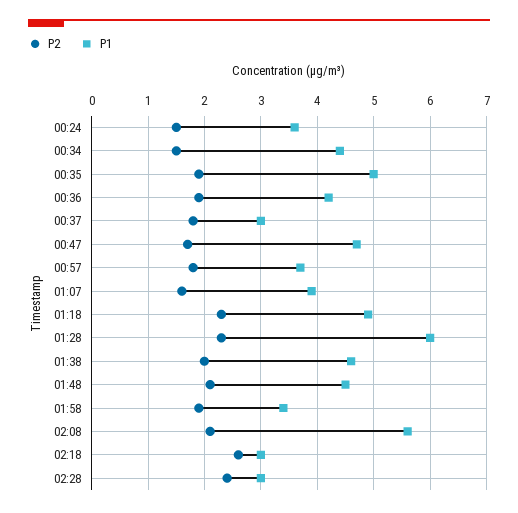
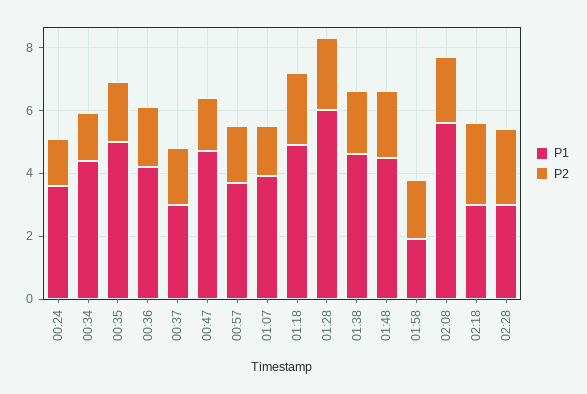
  {
    "P2": {
      "00:24": 1.5,
      "00:34": 1.5,
      "00:35": 2,
      "00:36": 2,
      "00:37": 2,
      "00:47": 1.5,
      "00:57": 2,
      "01:07": 1.5,
      "01:18": 2.5,
      "01:28": 2.5,
      "01:38": 2,
      "01:48": 2,
      "01:58": 2,
      "02:08": 2,
      "02:18": 2.5,
      "02:28": 2.5
    },
    "P1": {
      "00:24": 3.5,
      "00:34": 4.5,
      "00:35": 5,
      "00:36": 4,
      "00:37": 3,
      "00:47": 4.5,
      "00:57": 3.5,
      "01:07": 4,
      "01:18": 5,
      "01:28": 6,
      "01:38": 4.5,
      "01:48": 4.5,
-     "01:58": 3.5,
+     "01:58": 2,
      "02:08": 5.5,
      "02:18": 3,
      "02:28": 3
    }
  }

